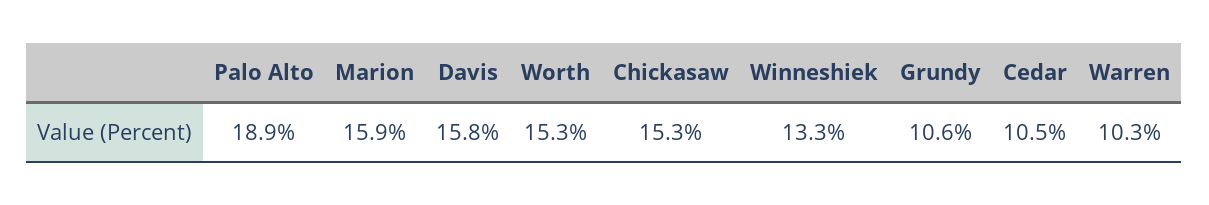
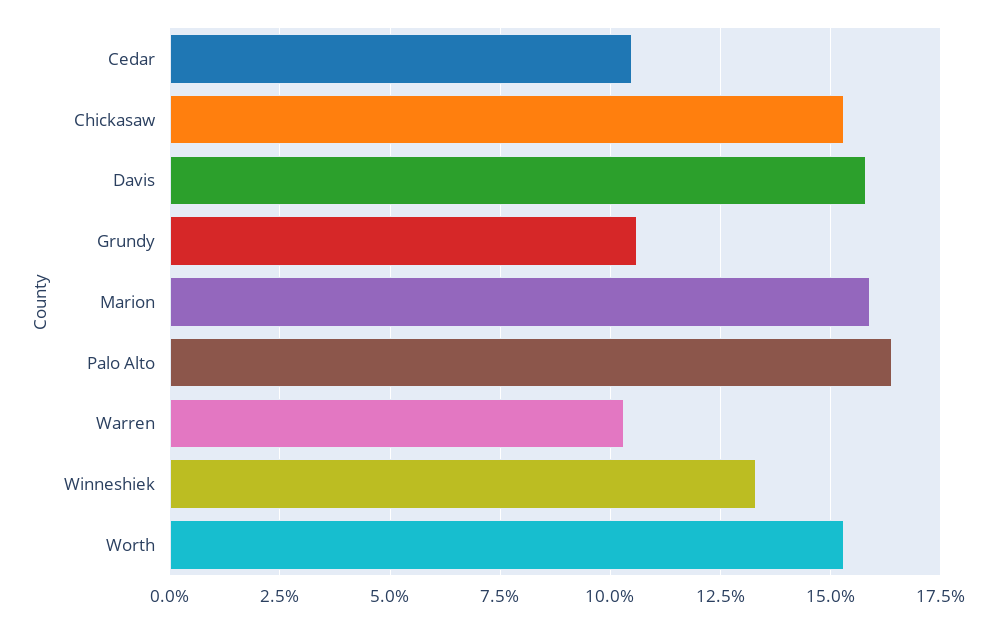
  {
-   "Palo Alto": 18.9,
+   "Palo Alto": 16.5,
    "Marion": 15.9,
    "Davis": 15.8,
    "Worth": 15.3,
    "Chickasaw": 15.3,
    "Winneshiek": 13.3,
    "Grundy": 10.6,
    "Cedar": 10.5,
    "Warren": 10.3
  }

